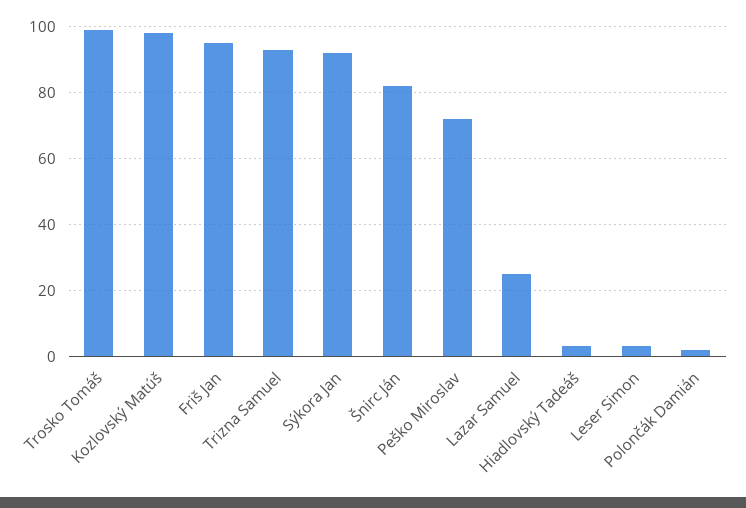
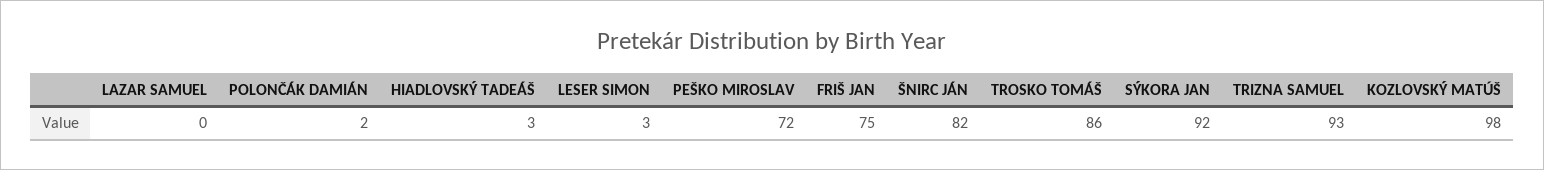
  {
-   "Trosko Tomáš": 100,
+   "Trosko Tomáš": 86,
    "Kozlovský Matúš": 98,
-   "Friš Jan": 95,
+   "Friš Jan": 75,
    "Trizna Samuel": 93,
    "Sýkora Jan": 92,
    "Šnirc Ján": 82,
    "Peško Miroslav": 72,
-   "Lazar Samuel": 25,
+   "Lazar Samuel": 0,
    "Hiadlovský Tadeáš": 3,
    "Leser Simon": 3,
    "Polončák Damián": 2
  }

